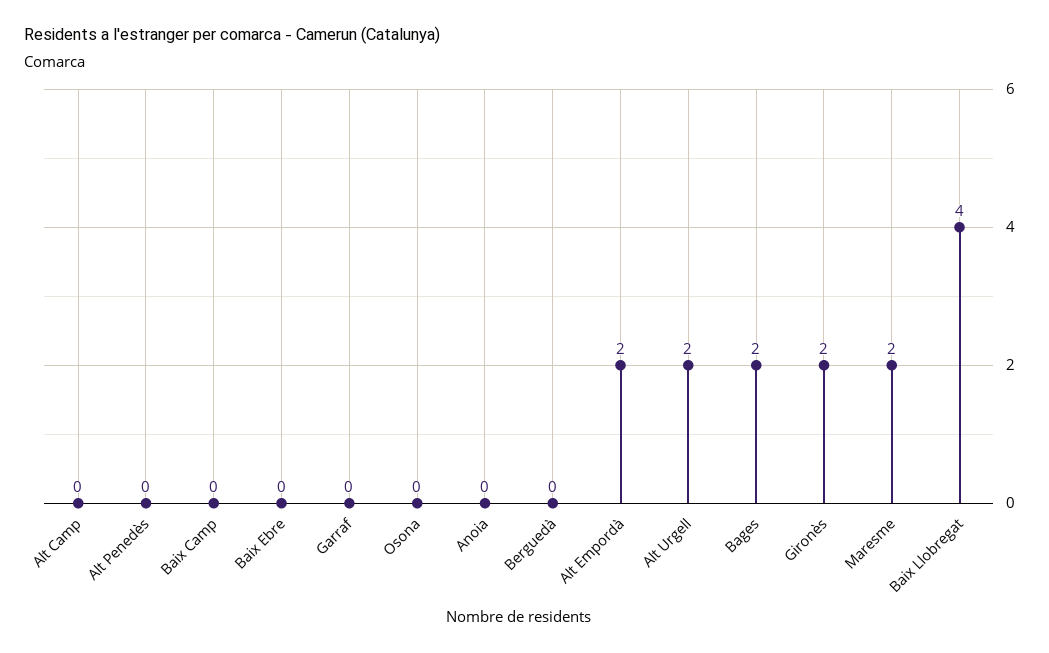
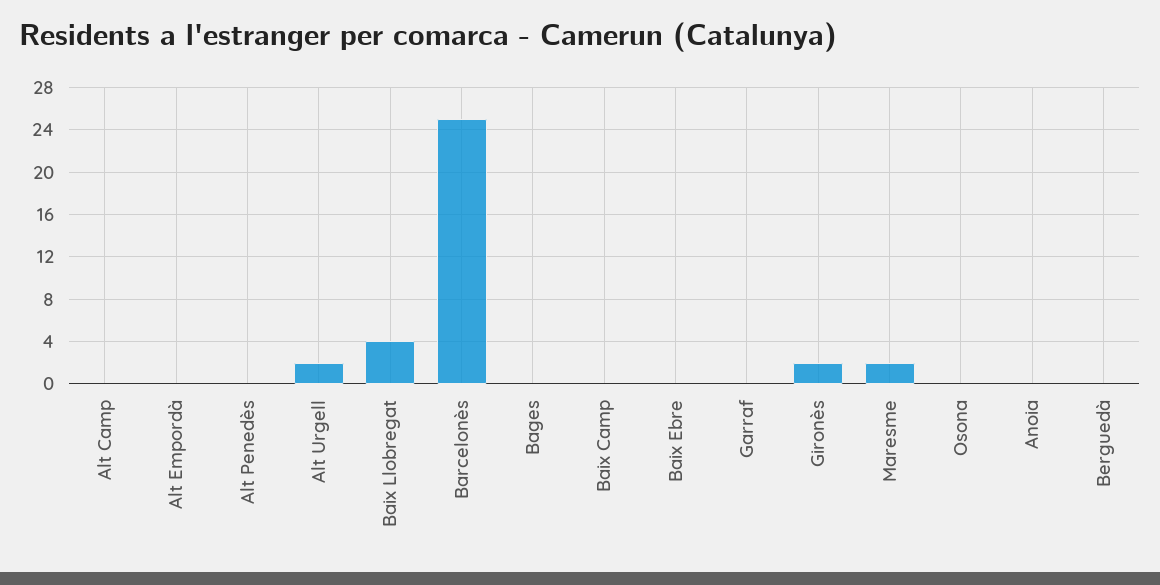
  {
    "Alt Camp": 0,
    "Alt Penedès": 0,
    "Baix Camp": 0,
    "Baix Ebre": 0,
    "Garraf": 0,
    "Osona": 0,
    "Anoia": 0,
    "Berguedà": 0,
-   "Alt Empordà": 2,
+   "Alt Empordà": 0,
    "Alt Urgell": 2,
-   "Bages": 2,
+   "Bages": 0,
    "Gironès": 2,
    "Maresme": 2,
-   "Baix Llobregat": 4
+   "Baix Llobregat": 4,
+   "Barcelonès": 25
  }

